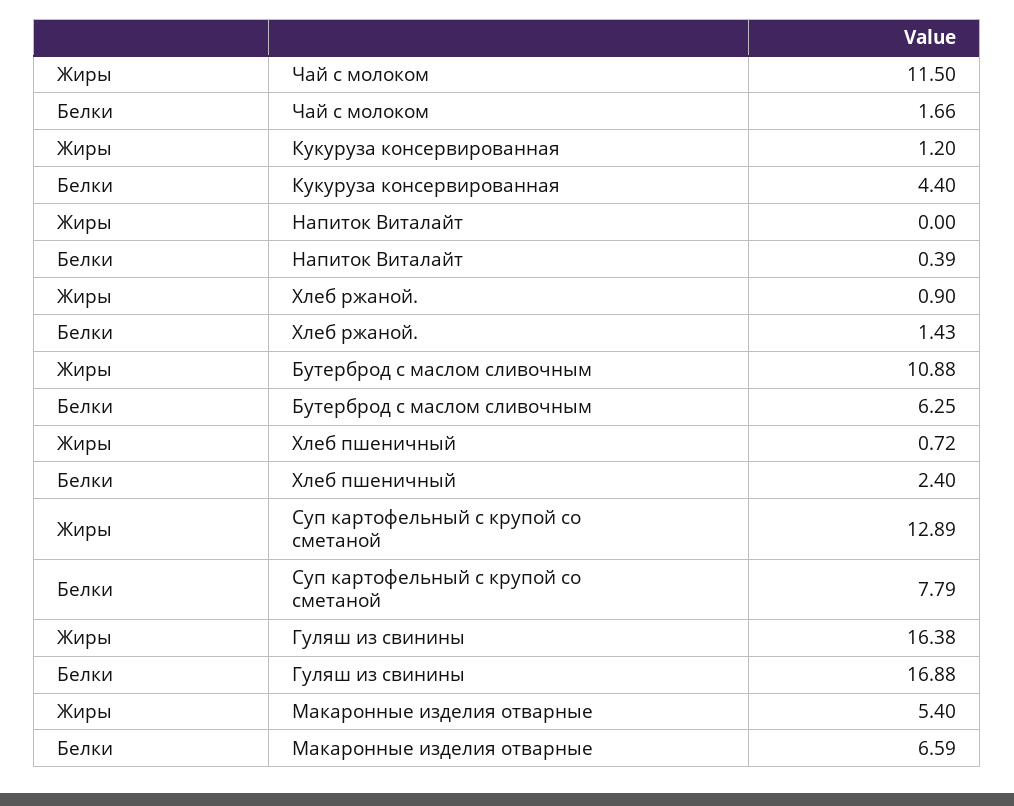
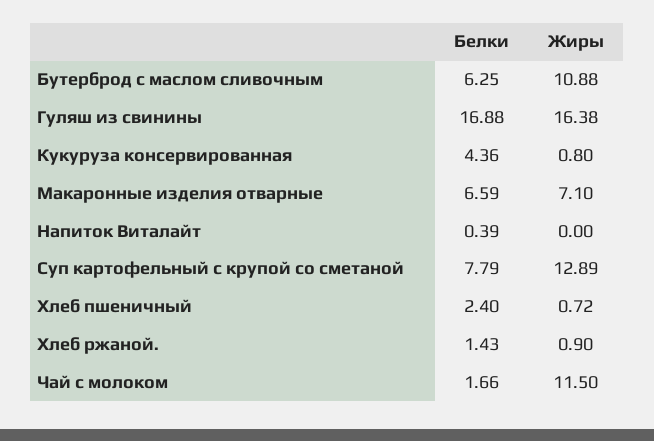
  {
    "Жиры": {
      "Чай с молоком": 11.5,
-     "Кукуруза консервированная": 1.2,
+     "Кукуруза консервированная": 0.8,
      "Напиток Виталайт": 0,
      "Хлеб ржаной.": 0.9,
      "Бутерброд с маслом сливочным": 10.88,
      "Хлеб пшеничный": 0.72,
      "Суп картофельный с крупой со сметаной": 12.89,
      "Гуляш из свинины": 16.38,
-     "Макаронные изделия отварные": 5.4
+     "Макаронные изделия отварные": 7.1
    },
    "Белки": {
      "Чай с молоком": 1.66,
-     "Кукуруза консервированная": 4.4,
+     "Кукуруза консервированная": 4.36,
      "Напиток Виталайт": 0.39,
      "Хлеб ржаной.": 1.43,
      "Бутерброд с маслом сливочным": 6.25,
      "Хлеб пшеничный": 2.4,
      "Суп картофельный с крупой со сметаной": 7.79,
      "Гуляш из свинины": 16.88,
      "Макаронные изделия отварные": 6.59
    }
  }

